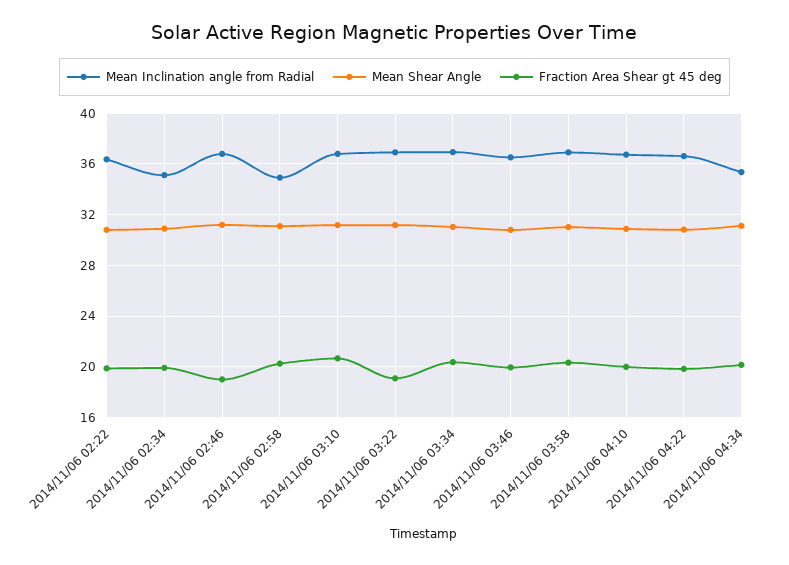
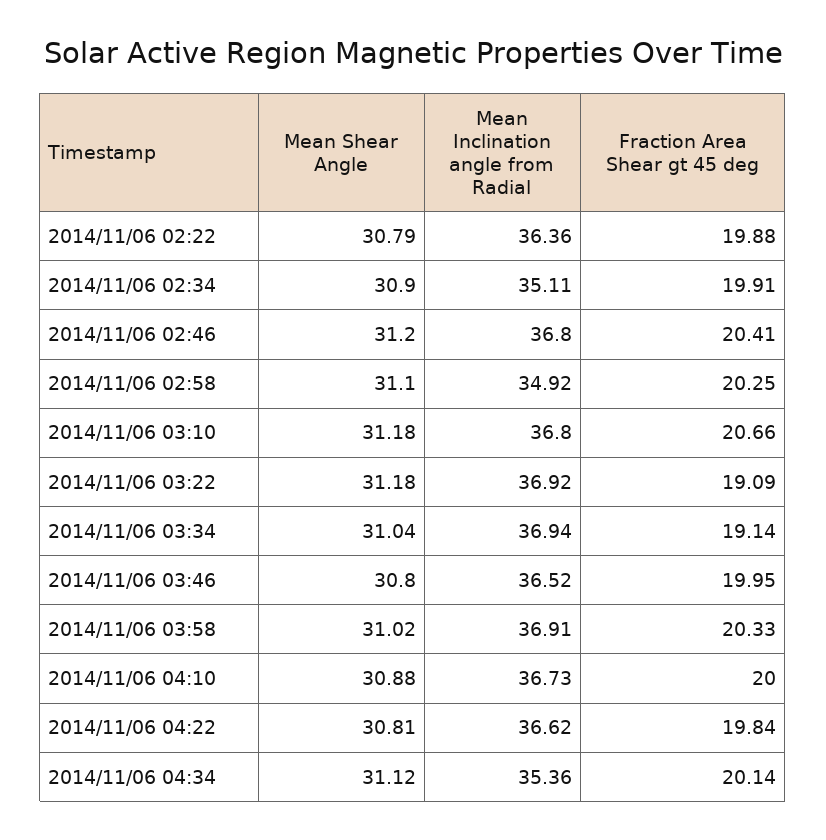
  {
    "Mean Inclination angle from Radial": {
      "2014/11/06 02:22": 36.36,
      "2014/11/06 02:34": 35.11,
      "2014/11/06 02:46": 36.8,
      "2014/11/06 02:58": 34.92,
      "2014/11/06 03:10": 36.8,
      "2014/11/06 03:22": 36.92,
      "2014/11/06 03:34": 36.94,
      "2014/11/06 03:46": 36.52,
      "2014/11/06 03:58": 36.91,
      "2014/11/06 04:10": 36.73,
      "2014/11/06 04:22": 36.62,
      "2014/11/06 04:34": 35.36
    },
    "Mean Shear Angle": {
      "2014/11/06 02:22": 30.79,
      "2014/11/06 02:34": 30.9,
      "2014/11/06 02:46": 31.2,
      "2014/11/06 02:58": 31.1,
      "2014/11/06 03:10": 31.18,
      "2014/11/06 03:22": 31.18,
      "2014/11/06 03:34": 31.04,
      "2014/11/06 03:46": 30.8,
      "2014/11/06 03:58": 31.02,
      "2014/11/06 04:10": 30.88,
      "2014/11/06 04:22": 30.81,
      "2014/11/06 04:34": 31.12
    },
    "Fraction Area Shear gt 45 deg": {
      "2014/11/06 02:22": 19.88,
      "2014/11/06 02:34": 19.91,
-     "2014/11/06 02:46": 19,
+     "2014/11/06 02:46": 20.41,
      "2014/11/06 02:58": 20.25,
      "2014/11/06 03:10": 20.66,
      "2014/11/06 03:22": 19.09,
-     "2014/11/06 03:34": 20.5,
+     "2014/11/06 03:34": 19.14,
      "2014/11/06 03:46": 19.95,
      "2014/11/06 03:58": 20.33,
      "2014/11/06 04:10": 20,
      "2014/11/06 04:22": 19.84,
      "2014/11/06 04:34": 20.14
    }
  }

